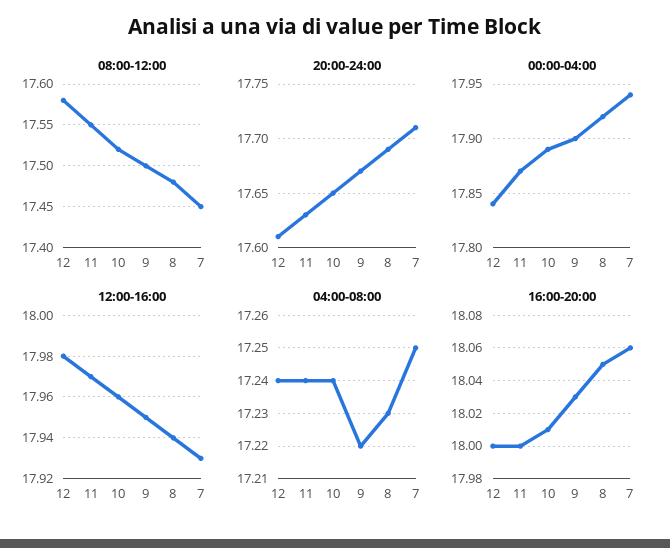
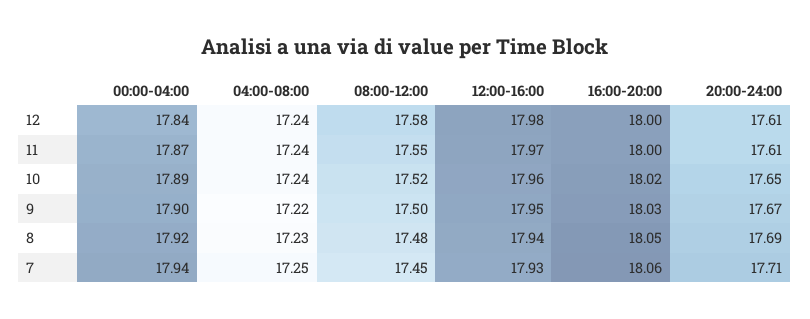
  {
    "08:00-12:00": {
      "12": 17.58,
      "11": 17.55,
      "10": 17.52,
      "9": 17.5,
      "8": 17.48,
      "7": 17.45
    },
    "20:00-24:00": {
      "12": 17.61,
-     "11": 17.63,
+     "11": 17.61,
      "10": 17.65,
      "9": 17.67,
      "8": 17.69,
      "7": 17.71
    },
    "00:00-04:00": {
      "12": 17.84,
      "11": 17.87,
      "10": 17.89,
      "9": 17.9,
      "8": 17.92,
      "7": 17.94
    },
    "12:00-16:00": {
      "12": 17.98,
      "11": 17.97,
      "10": 17.96,
      "9": 17.95,
      "8": 17.94,
      "7": 17.93
    },
    "04:00-08:00": {
      "12": 17.24,
      "11": 17.24,
      "10": 17.24,
      "9": 17.22,
      "8": 17.23,
      "7": 17.25
    },
    "16:00-20:00": {
      "12": 18,
      "11": 18,
-     "10": 18.01,
+     "10": 18.02,
      "9": 18.03,
      "8": 18.05,
      "7": 18.06
    }
  }

